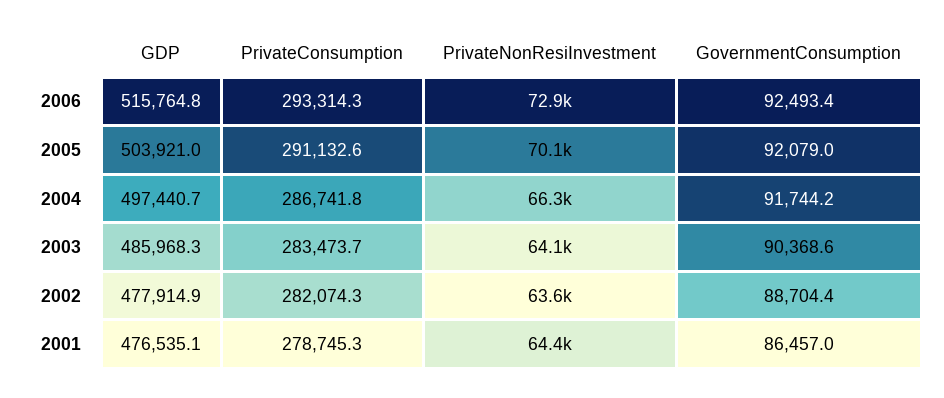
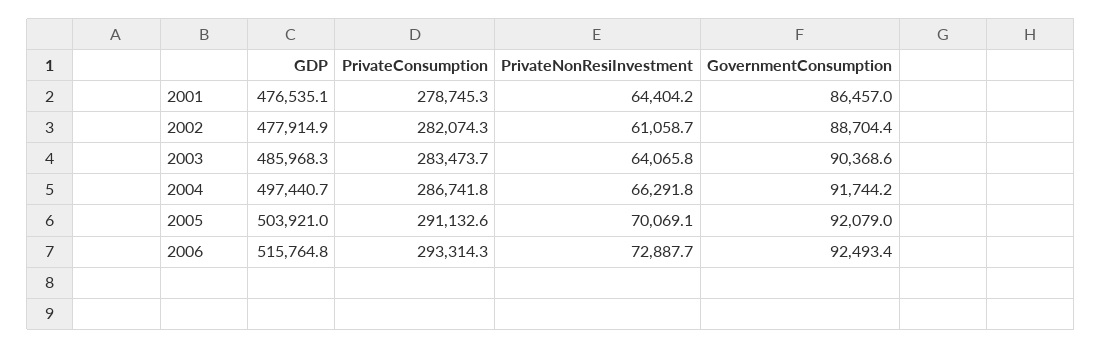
  {
    "GDP": {
      "2006": 515764.8,
      "2005": 503921,
      "2004": 497440.7,
      "2003": 485968.3,
      "2002": 477914.9,
      "2001": 476535.1
    },
    "PrivateConsumption": {
      "2006": 293314.3,
      "2005": 291132.6,
      "2004": 286741.8,
      "2003": 283473.7,
      "2002": 282074.3,
      "2001": 278745.3
    },
    "PrivateNonResiInvestment": {
      "2006": 72887.7,
      "2005": 70069.1,
      "2004": 66291.8,
      "2003": 64065.8,
-     "2002": 63600,
+     "2002": 61058.7,
      "2001": 64404.2
    },
    "GovernmentConsumption": {
      "2006": 92493.4,
      "2005": 92079,
      "2004": 91744.2,
      "2003": 90368.6,
      "2002": 88704.4,
      "2001": 86457
    }
  }

